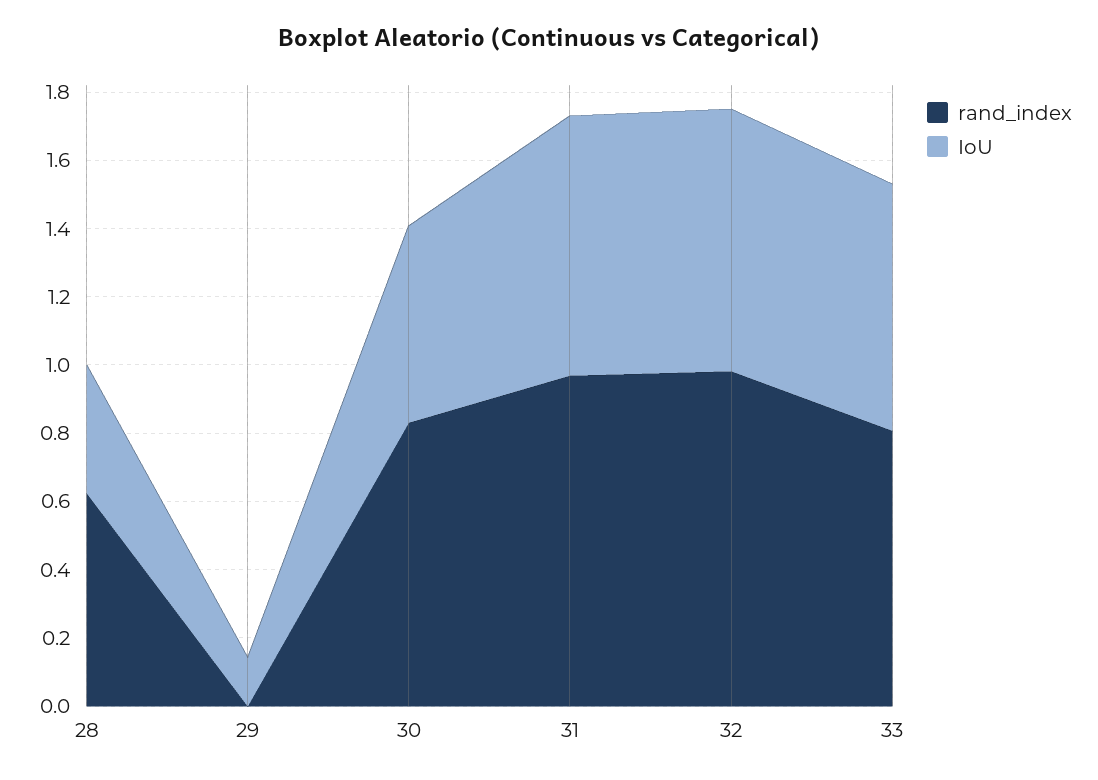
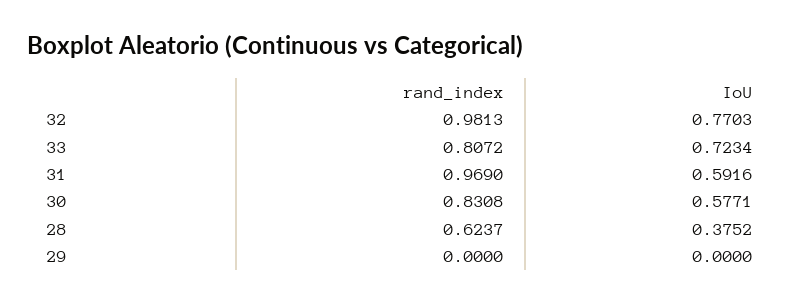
  {
    "rand_index": {
      "28": 0.6237,
      "29": 0,
      "30": 0.8308,
      "31": 0.969,
      "32": 0.9813,
      "33": 0.8072
    },
    "IoU": {
      "28": 0.3752,
-     "29": 0.15,
+     "29": 0,
      "30": 0.5771,
-     "31": 0.75,
+     "31": 0.5916,
      "32": 0.7703,
      "33": 0.7234
    }
  }

